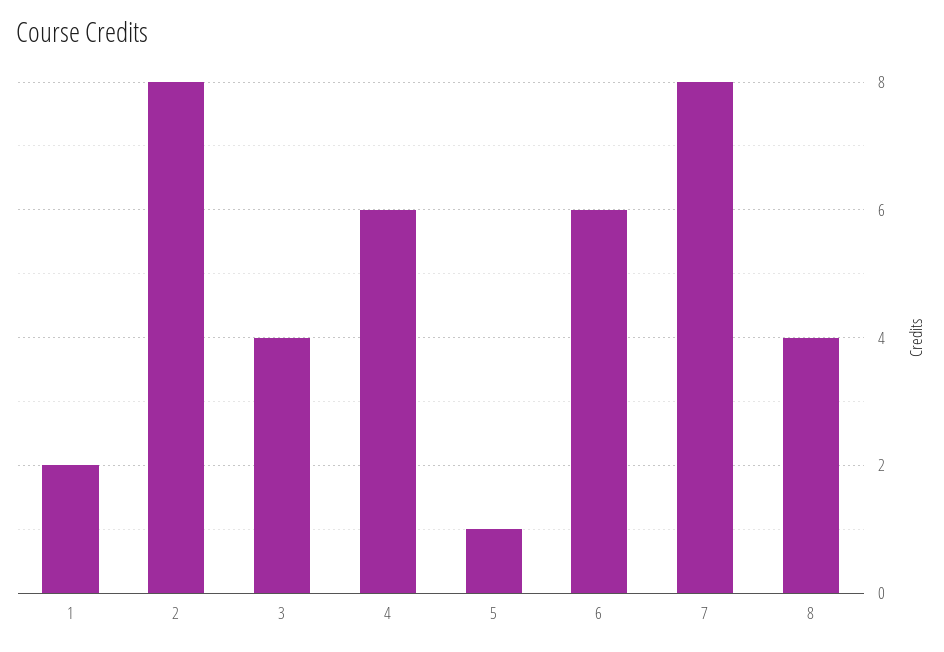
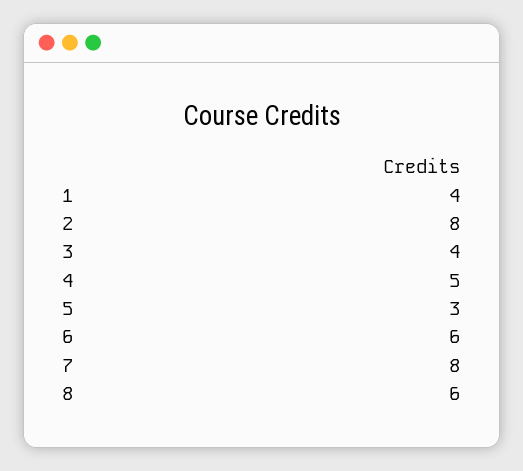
  {
-   "1": 2,
+   "1": 4,
    "2": 8,
    "3": 4,
-   "4": 6,
+   "4": 5,
-   "5": 1,
+   "5": 3,
    "6": 6,
    "7": 8,
-   "8": 4
+   "8": 6
  }

